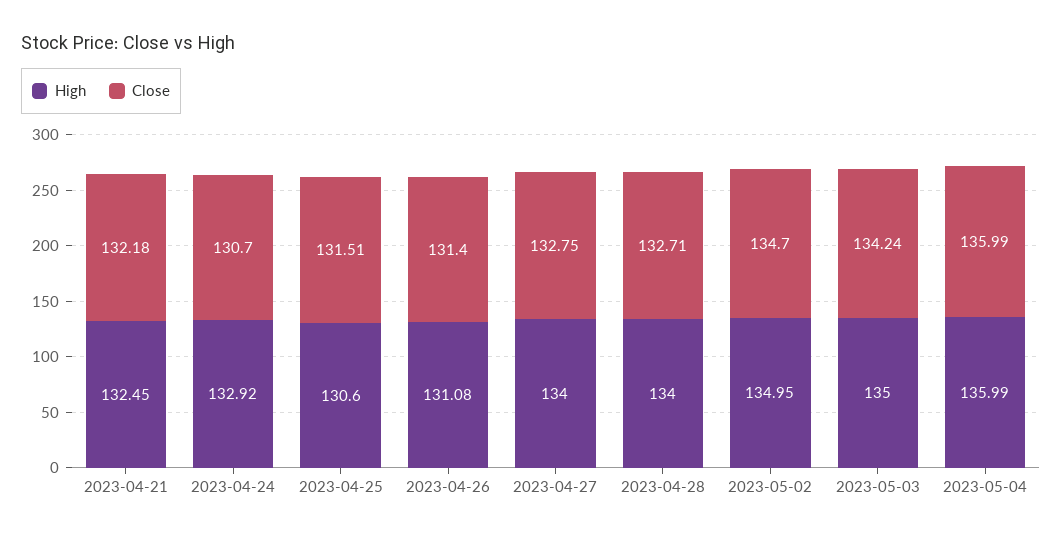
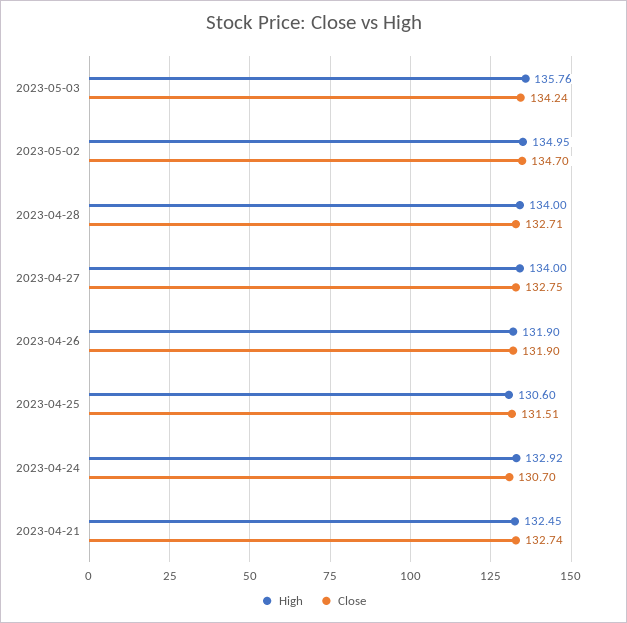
  {
    "High": {
      "2023-04-21": 132.45,
      "2023-04-24": 132.92,
      "2023-04-25": 130.6,
-     "2023-04-26": 131.08,
+     "2023-04-26": 131.9,
      "2023-04-27": 134,
      "2023-04-28": 134,
      "2023-05-02": 134.95,
-     "2023-05-03": 135,
+     "2023-05-03": 135.76
-     "2023-05-04": 135.99
    },
    "Close": {
-     "2023-04-21": 132.18,
+     "2023-04-21": 132.74,
      "2023-04-24": 130.7,
      "2023-04-25": 131.51,
-     "2023-04-26": 131.4,
+     "2023-04-26": 131.9,
      "2023-04-27": 132.75,
      "2023-04-28": 132.71,
      "2023-05-02": 134.7,
-     "2023-05-03": 134.24,
+     "2023-05-03": 134.24
-     "2023-05-04": 135.99
    }
  }

